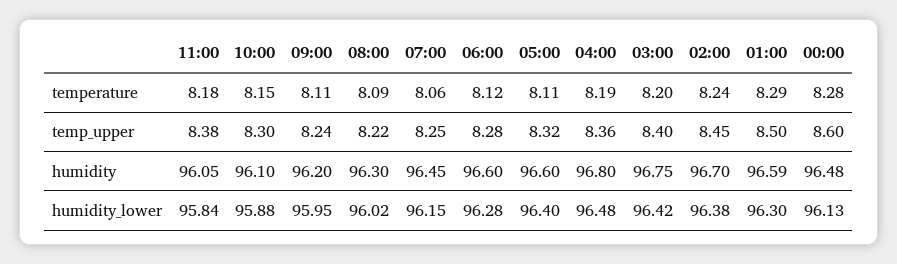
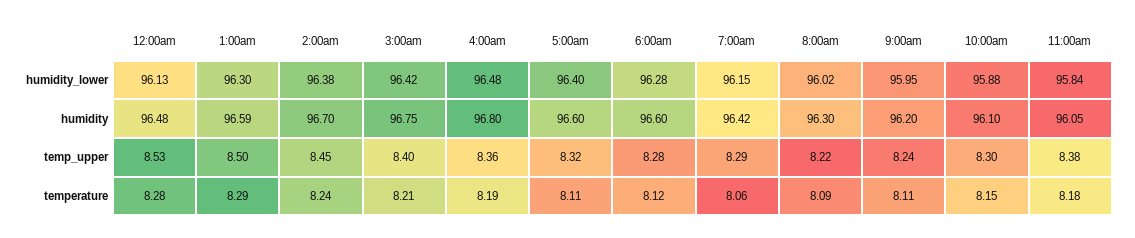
  {
    "11:00": {
      "temperature": 8.18,
      "temp_upper": 8.38,
      "humidity": 96.05,
      "humidity_lower": 95.84
    },
    "10:00": {
      "temperature": 8.15,
      "temp_upper": 8.3,
      "humidity": 96.1,
      "humidity_lower": 95.88
    },
    "09:00": {
      "temperature": 8.11,
      "temp_upper": 8.24,
      "humidity": 96.2,
      "humidity_lower": 95.95
    },
    "08:00": {
      "temperature": 8.09,
      "temp_upper": 8.22,
      "humidity": 96.3,
      "humidity_lower": 96.02
    },
    "07:00": {
      "temperature": 8.06,
-     "temp_upper": 8.25,
+     "temp_upper": 8.29,
-     "humidity": 96.45,
+     "humidity": 96.42,
      "humidity_lower": 96.15
    },
    "06:00": {
      "temperature": 8.12,
      "temp_upper": 8.28,
      "humidity": 96.6,
      "humidity_lower": 96.28
    },
    "05:00": {
      "temperature": 8.11,
      "temp_upper": 8.32,
      "humidity": 96.6,
      "humidity_lower": 96.4
    },
    "04:00": {
      "temperature": 8.19,
      "temp_upper": 8.36,
      "humidity": 96.8,
      "humidity_lower": 96.48
    },
    "03:00": {
-     "temperature": 8.2,
+     "temperature": 8.21,
      "temp_upper": 8.4,
      "humidity": 96.75,
      "humidity_lower": 96.42
    },
    "02:00": {
      "temperature": 8.24,
      "temp_upper": 8.45,
      "humidity": 96.7,
      "humidity_lower": 96.38
    },
    "01:00": {
      "temperature": 8.29,
      "temp_upper": 8.5,
      "humidity": 96.59,
      "humidity_lower": 96.3
    },
    "00:00": {
      "temperature": 8.28,
-     "temp_upper": 8.6,
+     "temp_upper": 8.53,
      "humidity": 96.48,
      "humidity_lower": 96.13
    }
  }

